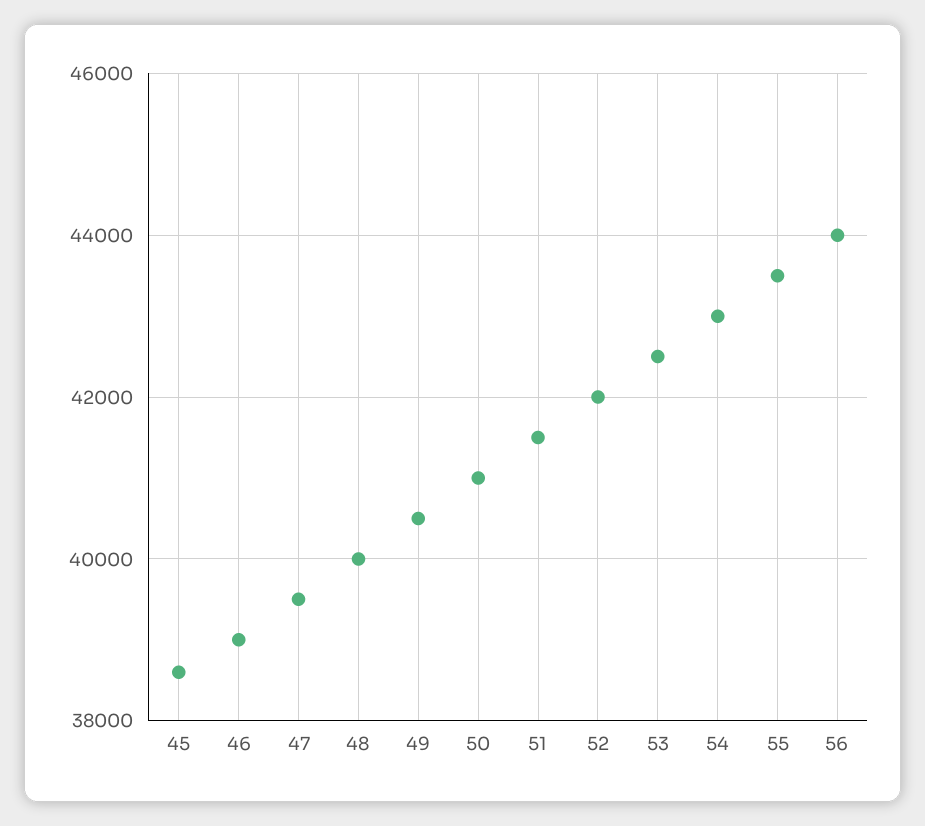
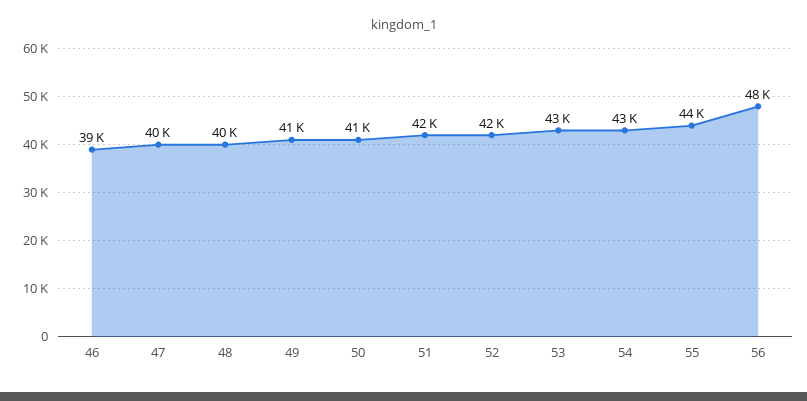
  {
-   "45": 38600,
    "46": 39000,
    "47": 40000,
    "48": 40000,
    "49": 41000,
    "50": 41000,
    "51": 42000,
    "52": 42000,
    "53": 43000,
    "54": 43000,
    "55": 44000,
-   "56": 44000
+   "56": 48000
  }

